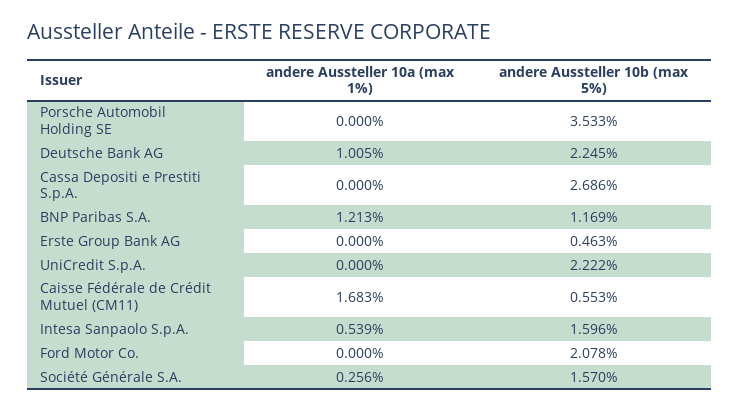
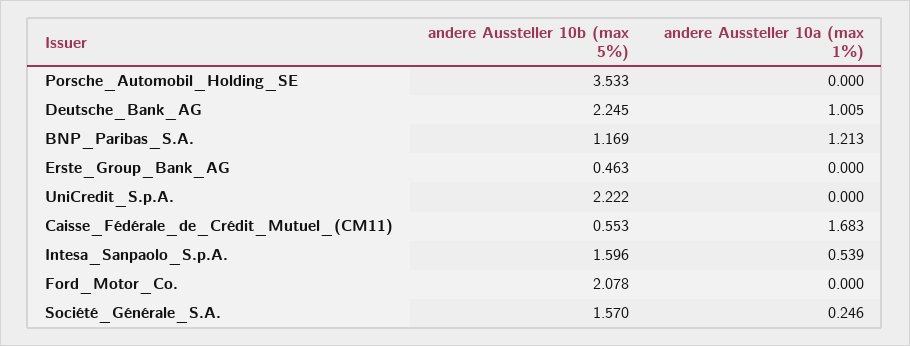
  {
    "andere Aussteller 10a (max 1%)": {
      "Porsche Automobil Holding SE": 0,
      "Deutsche Bank AG": 1.005,
-     "Cassa Depositi e Prestiti S.p.A.": 0,
      "BNP Paribas S.A.": 1.213,
      "Erste Group Bank AG": 0,
      "UniCredit S.p.A.": 0,
      "Caisse Fédérale de Crédit Mutuel (CM11)": 1.683,
      "Intesa Sanpaolo S.p.A.": 0.539,
      "Ford Motor Co.": 0,
-     "Société Générale S.A.": 0.256
+     "Société Générale S.A.": 0.246
    },
    "andere Aussteller 10b (max 5%)": {
      "Porsche Automobil Holding SE": 3.533,
      "Deutsche Bank AG": 2.245,
-     "Cassa Depositi e Prestiti S.p.A.": 2.686,
      "BNP Paribas S.A.": 1.169,
      "Erste Group Bank AG": 0.463,
      "UniCredit S.p.A.": 2.222,
      "Caisse Fédérale de Crédit Mutuel (CM11)": 0.553,
      "Intesa Sanpaolo S.p.A.": 1.596,
      "Ford Motor Co.": 2.078,
      "Société Générale S.A.": 1.57
    }
  }

